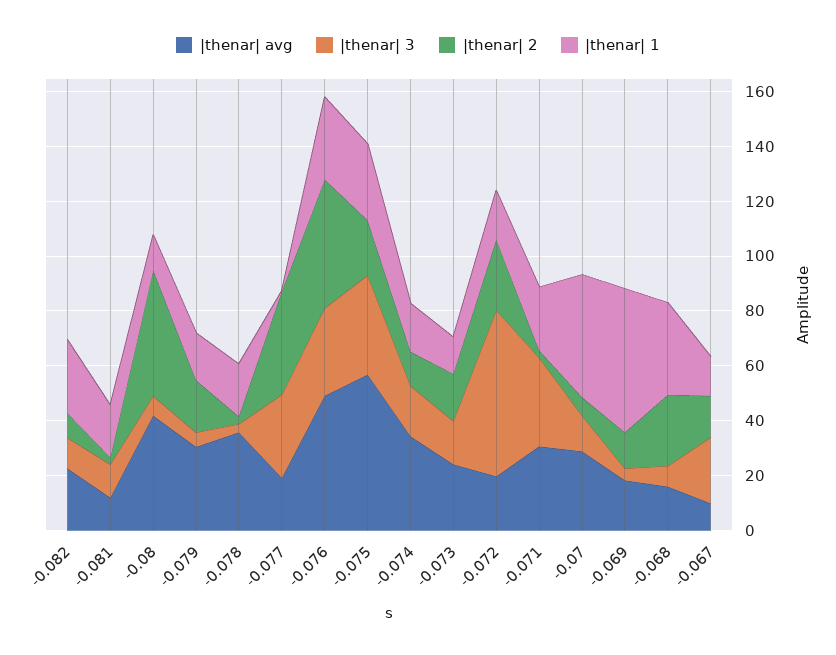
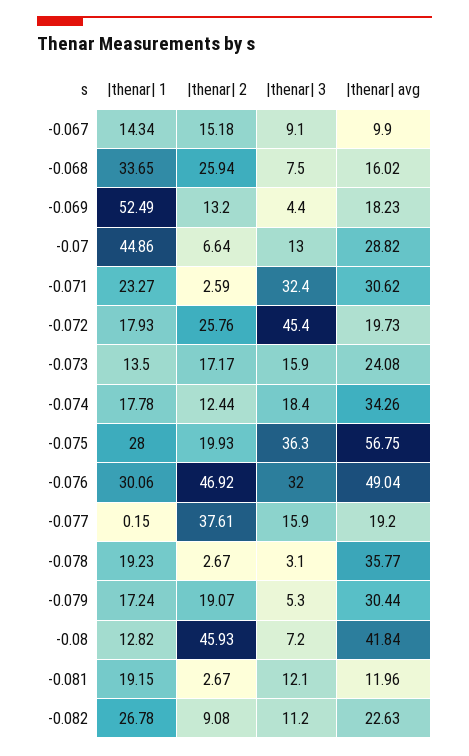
  {
    "|thenar| avg": {
      "-0.082": 22.63,
      "-0.081": 11.96,
      "-0.08": 41.84,
      "-0.079": 30.44,
      "-0.078": 35.77,
      "-0.077": 19.2,
      "-0.076": 49.04,
      "-0.075": 56.75,
      "-0.074": 34.26,
      "-0.073": 24.08,
      "-0.072": 19.73,
      "-0.071": 30.62,
      "-0.07": 28.82,
      "-0.069": 18.23,
      "-0.068": 16.02,
      "-0.067": 9.9
    },
    "|thenar| 3": {
      "-0.082": 11.2,
      "-0.081": 12.1,
      "-0.08": 7.2,
      "-0.079": 5.3,
      "-0.078": 3.1,
-     "-0.077": 30,
+     "-0.077": 15.9,
      "-0.076": 32,
      "-0.075": 36.3,
      "-0.074": 18.4,
      "-0.073": 15.9,
-     "-0.072": 60,
+     "-0.072": 45.4,
      "-0.071": 32.4,
      "-0.07": 13,
      "-0.069": 4.4,
      "-0.068": 7.5,
-     "-0.067": 25
+     "-0.067": 9.1
    },
    "|thenar| 2": {
      "-0.082": 9.08,
      "-0.081": 2.67,
      "-0.08": 45.93,
      "-0.079": 19.07,
      "-0.078": 2.67,
      "-0.077": 37.61,
      "-0.076": 46.92,
      "-0.075": 19.93,
      "-0.074": 12.44,
      "-0.073": 17.17,
      "-0.072": 25.76,
      "-0.071": 2.59,
      "-0.07": 6.64,
      "-0.069": 13.2,
      "-0.068": 25.94,
      "-0.067": 15.18
    },
    "|thenar| 1": {
      "-0.082": 26.78,
      "-0.081": 19.15,
      "-0.08": 12.82,
      "-0.079": 17.24,
      "-0.078": 19.23,
      "-0.077": 0.15,
      "-0.076": 30.06,
      "-0.075": 28,
      "-0.074": 17.78,
      "-0.073": 13.5,
      "-0.072": 17.93,
      "-0.071": 23.27,
      "-0.07": 44.86,
      "-0.069": 52.49,
      "-0.068": 33.65,
      "-0.067": 14.34
    }
  }

